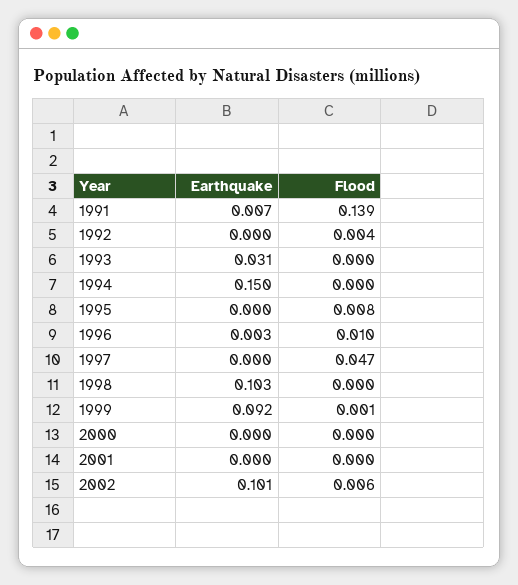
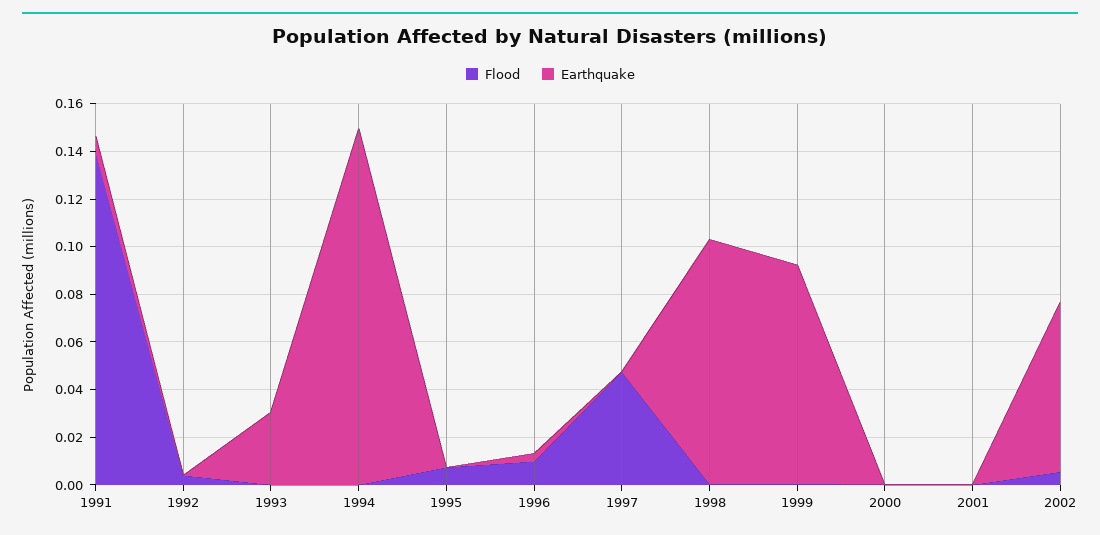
  {
    "Earthquake": {
      "1991": 0.007,
      "1992": 0,
      "1993": 0.031,
      "1994": 0.15,
      "1995": 0,
      "1996": 0.003,
      "1997": 0,
      "1998": 0.103,
      "1999": 0.092,
      "2000": 0,
      "2001": 0,
-     "2002": 0.101
+     "2002": 0.07
    },
    "Flood": {
      "1991": 0.139,
      "1992": 0.004,
      "1993": 0,
      "1994": 0,
      "1995": 0.008,
      "1996": 0.01,
      "1997": 0.047,
      "1998": 0,
      "1999": 0.001,
      "2000": 0,
      "2001": 0,
      "2002": 0.006
    }
  }

